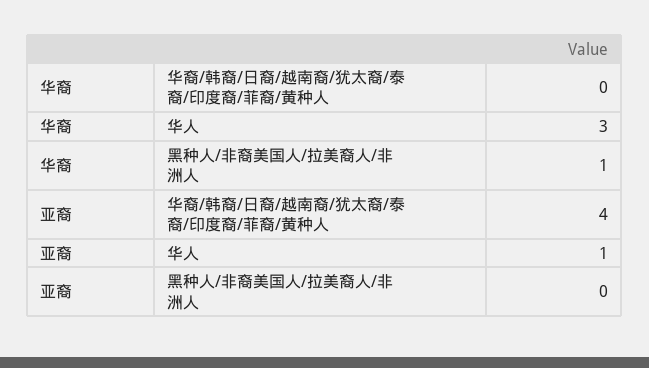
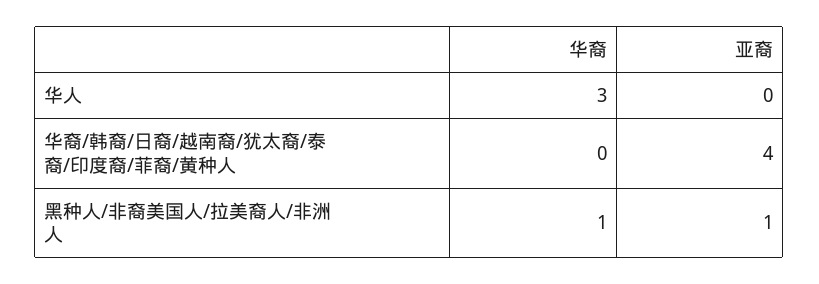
  {
    "华裔": {
      "华裔/韩裔/日裔/越南裔/犹太裔/泰裔/印度裔/菲裔/黄种人": 0,
      "华人": 3,
      "黑种人/非裔美国人/拉美裔人/非洲人": 1
    },
    "亚裔": {
      "华裔/韩裔/日裔/越南裔/犹太裔/泰裔/印度裔/菲裔/黄种人": 4,
-     "华人": 1,
+     "华人": 0,
-     "黑种人/非裔美国人/拉美裔人/非洲人": 0
+     "黑种人/非裔美国人/拉美裔人/非洲人": 1
    }
  }

